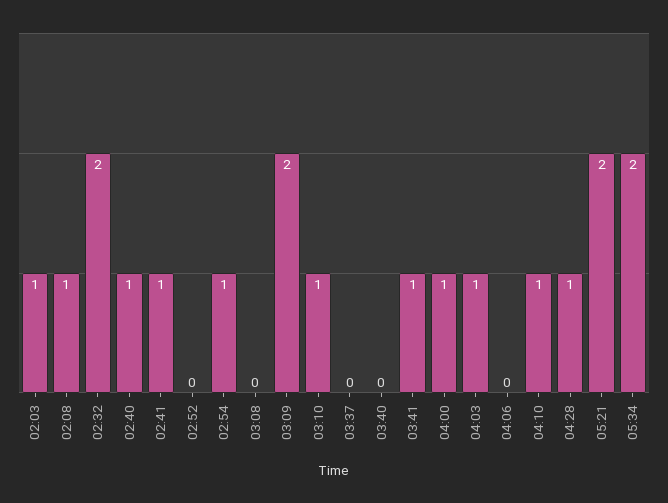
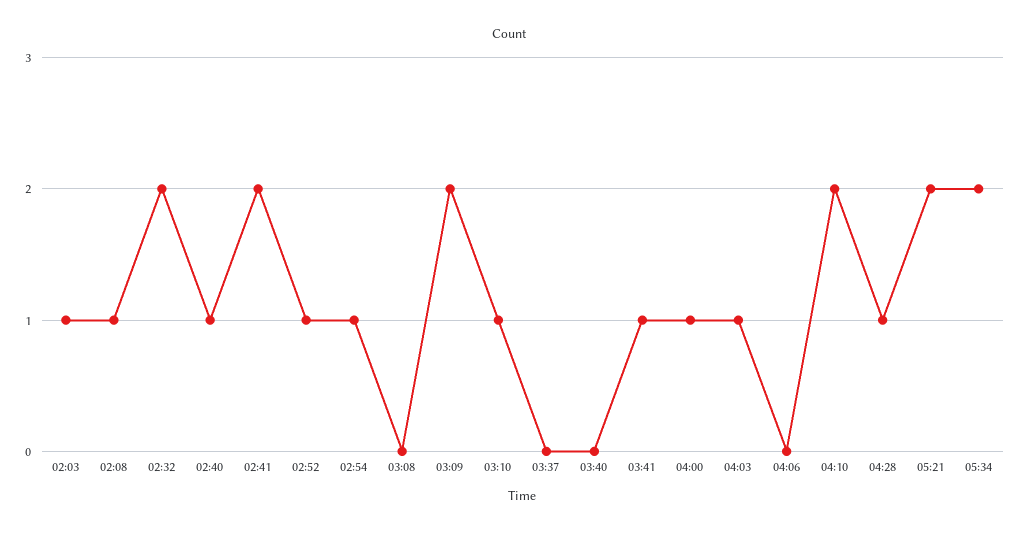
  {
    "02:03": 1,
    "02:08": 1,
    "02:32": 2,
    "02:40": 1,
-   "02:41": 1,
+   "02:41": 2,
-   "02:52": 0,
+   "02:52": 1,
    "02:54": 1,
    "03:08": 0,
    "03:09": 2,
    "03:10": 1,
    "03:37": 0,
    "03:40": 0,
    "03:41": 1,
    "04:00": 1,
    "04:03": 1,
    "04:06": 0,
-   "04:10": 1,
+   "04:10": 2,
    "04:28": 1,
    "05:21": 2,
    "05:34": 2
  }

